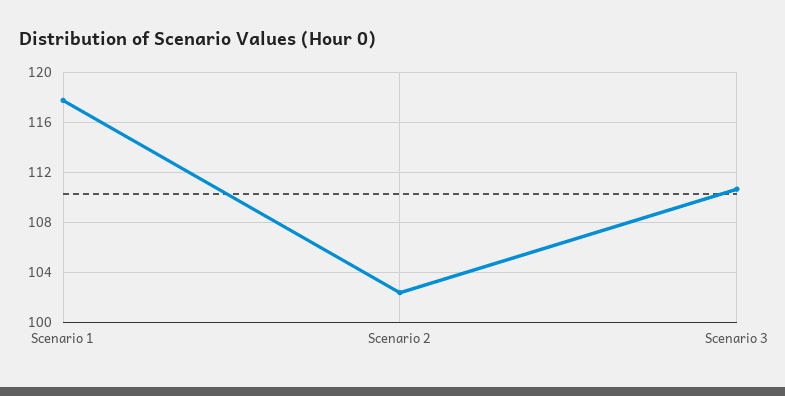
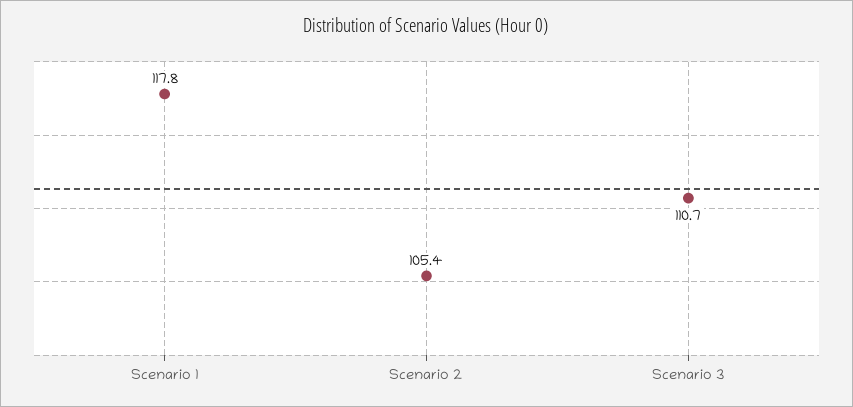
  {
    "Scenario 1": 117.8,
-   "Scenario 2": 102.5,
+   "Scenario 2": 105.4,
    "Scenario 3": 110.7
  }

